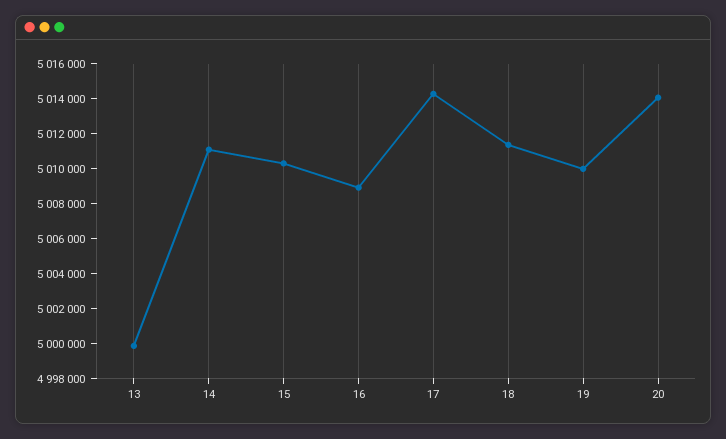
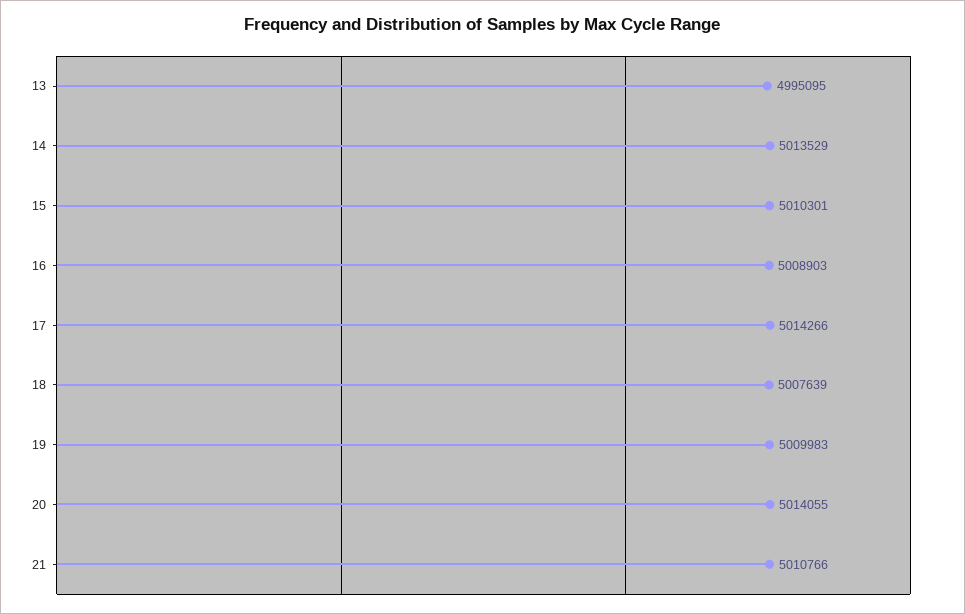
  {
-   "13": 5000000,
+   "13": 4995095,
-   "14": 5011000,
+   "14": 5013529,
    "15": 5010301,
    "16": 5008903,
    "17": 5014266,
-   "18": 5011500,
+   "18": 5007639,
    "19": 5009983,
-   "20": 5014055
+   "20": 5014055,
+   "21": 5010766
  }

